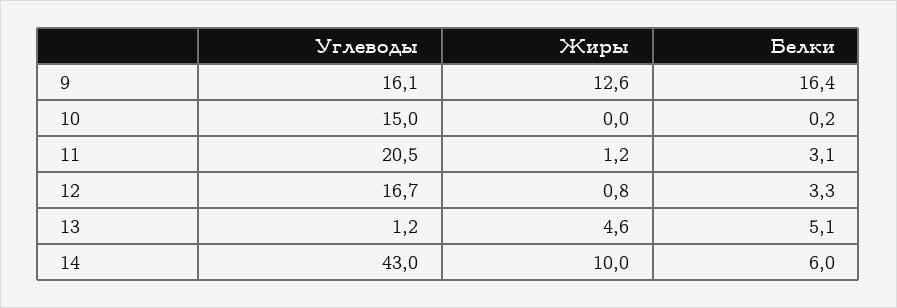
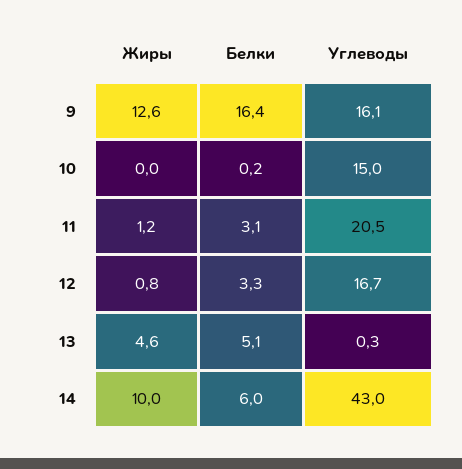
  {
    "Углеводы": {
      "9": 16.1,
      "10": 15,
      "11": 20.5,
      "12": 16.7,
-     "13": 1.2,
+     "13": 0.3,
      "14": 43
    },
    "Жиры": {
      "9": 12.6,
      "10": 0,
      "11": 1.2,
      "12": 0.8,
      "13": 4.6,
      "14": 10
    },
    "Белки": {
      "9": 16.4,
      "10": 0.2,
      "11": 3.1,
      "12": 3.3,
      "13": 5.1,
      "14": 6
    }
  }

